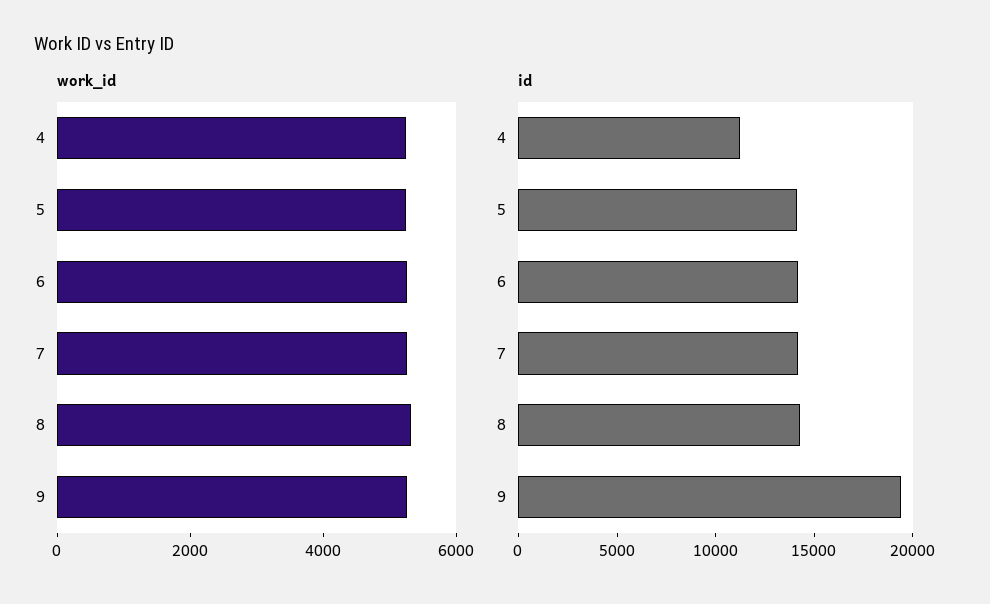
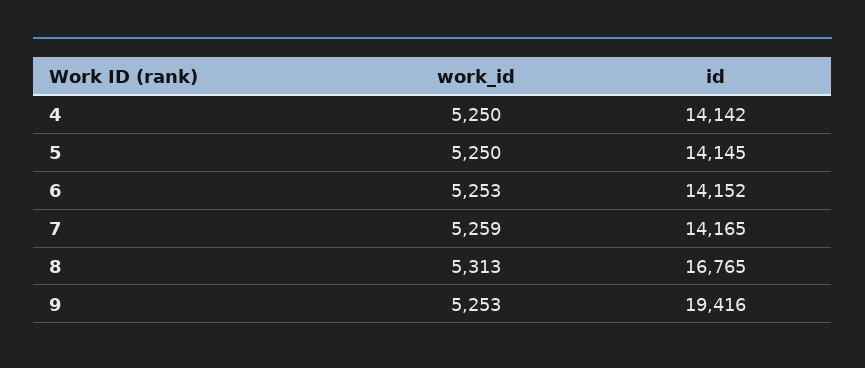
  {
    "work_id": {
      "4": 5250,
      "5": 5250,
      "6": 5253,
      "7": 5259,
      "8": 5313,
      "9": 5253
    },
    "id": {
-     "4": 11000,
+     "4": 14142,
      "5": 14145,
      "6": 14152,
      "7": 14165,
-     "8": 14000,
+     "8": 16765,
      "9": 19416
    }
  }

